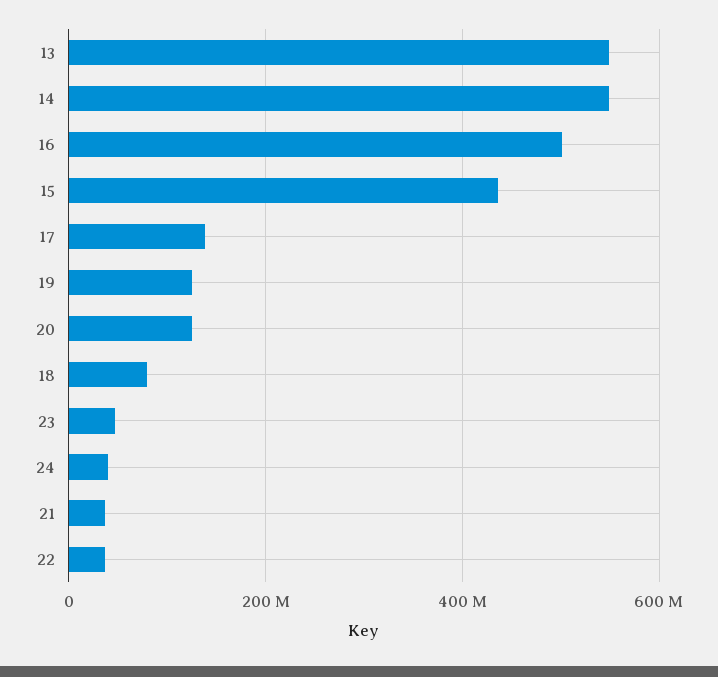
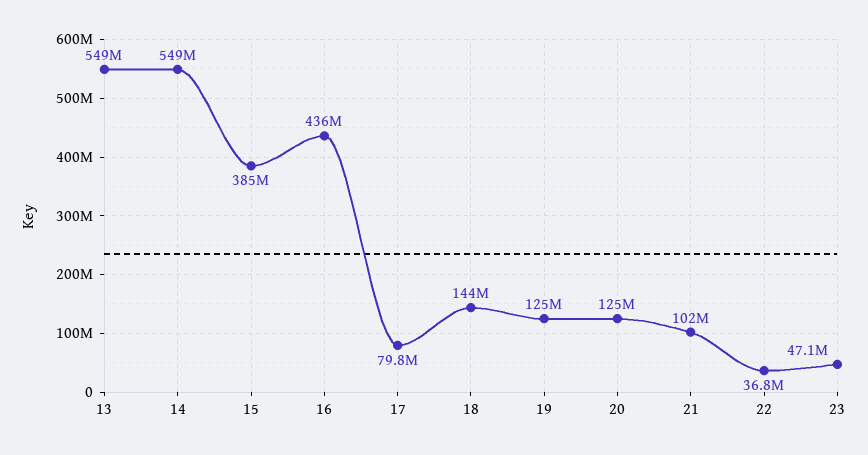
  {
    "13": 549000000,
    "14": 549000000,
-   "16": 500000000,
+   "16": 436000000,
-   "15": 440000000,
+   "15": 385000000,
-   "17": 140000000,
+   "17": 79800000,
    "19": 125000000,
    "20": 125000000,
-   "18": 80000000,
+   "18": 144000000,
    "23": 47100000,
-   "24": 40000000,
-   "21": 40000000,
+   "21": 102000000,
    "22": 36800000
  }

